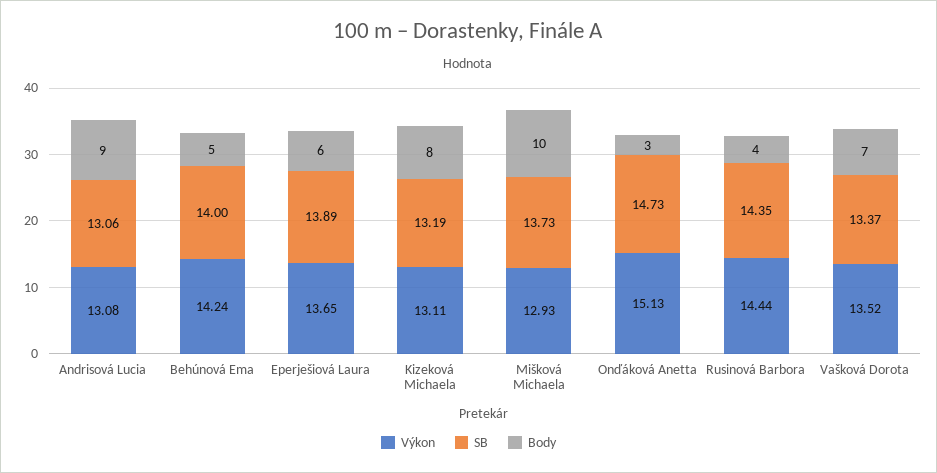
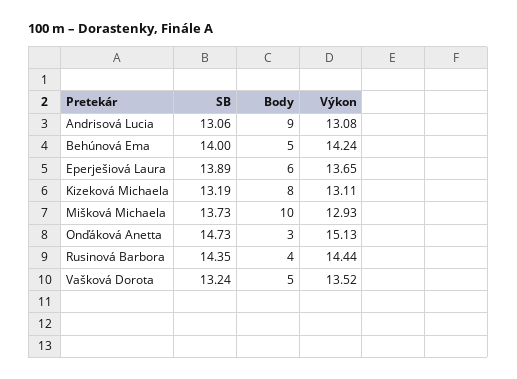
  {
    "Výkon": {
      "Andrisová Lucia": 13.08,
      "Behúnová Ema": 14.24,
      "Eperješiová Laura": 13.65,
      "Kizeková Michaela": 13.11,
      "Mišková Michaela": 12.93,
      "Onďáková Anetta": 15.13,
      "Rusinová Barbora": 14.44,
      "Vašková Dorota": 13.52
    },
    "SB": {
      "Andrisová Lucia": 13.06,
      "Behúnová Ema": 14,
      "Eperješiová Laura": 13.89,
      "Kizeková Michaela": 13.19,
      "Mišková Michaela": 13.73,
      "Onďáková Anetta": 14.73,
      "Rusinová Barbora": 14.35,
-     "Vašková Dorota": 13.37
+     "Vašková Dorota": 13.24
    },
    "Body": {
      "Andrisová Lucia": 9,
      "Behúnová Ema": 5,
      "Eperješiová Laura": 6,
      "Kizeková Michaela": 8,
      "Mišková Michaela": 10,
      "Onďáková Anetta": 3,
      "Rusinová Barbora": 4,
-     "Vašková Dorota": 7
+     "Vašková Dorota": 5
    }
  }

